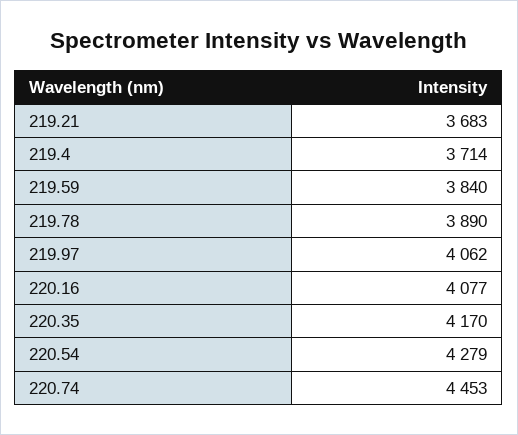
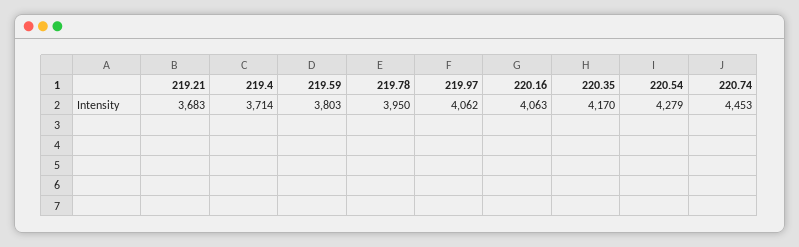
  {
    "219.21": 3683,
    "219.4": 3714,
-   "219.59": 3840,
+   "219.59": 3803,
-   "219.78": 3890,
+   "219.78": 3950,
    "219.97": 4062,
-   "220.16": 4077,
+   "220.16": 4063,
    "220.35": 4170,
    "220.54": 4279,
    "220.74": 4453
  }

